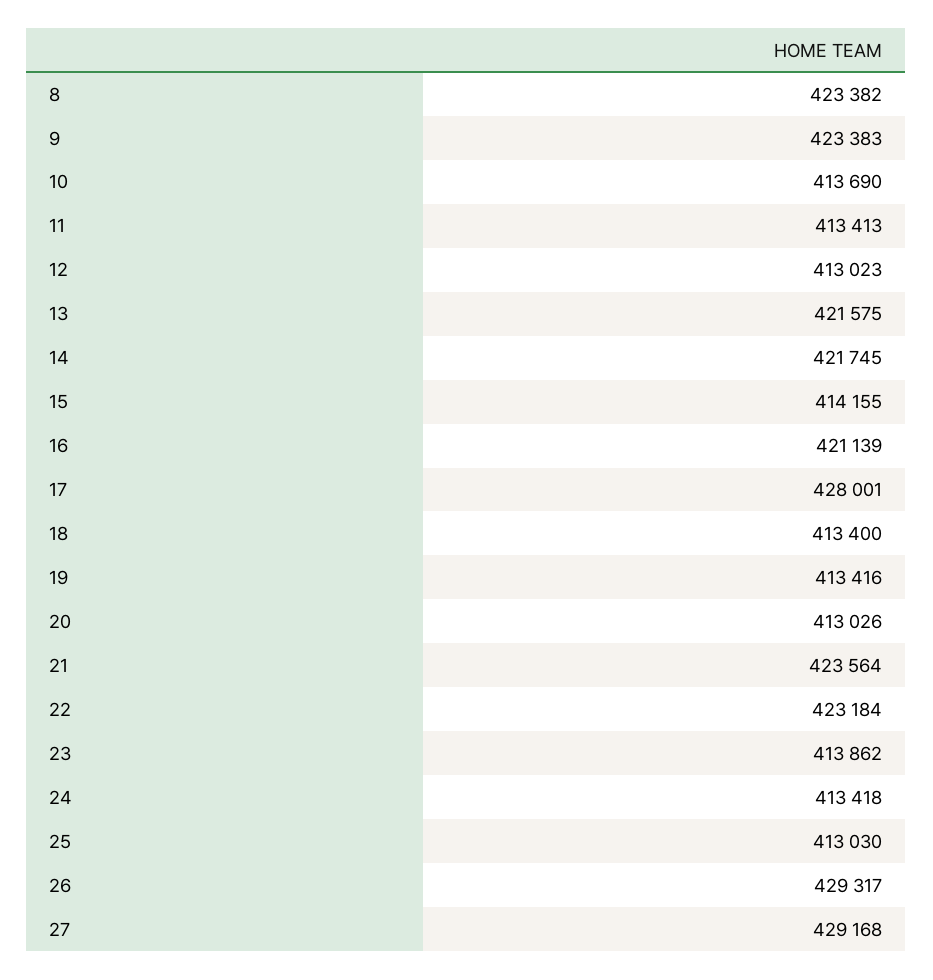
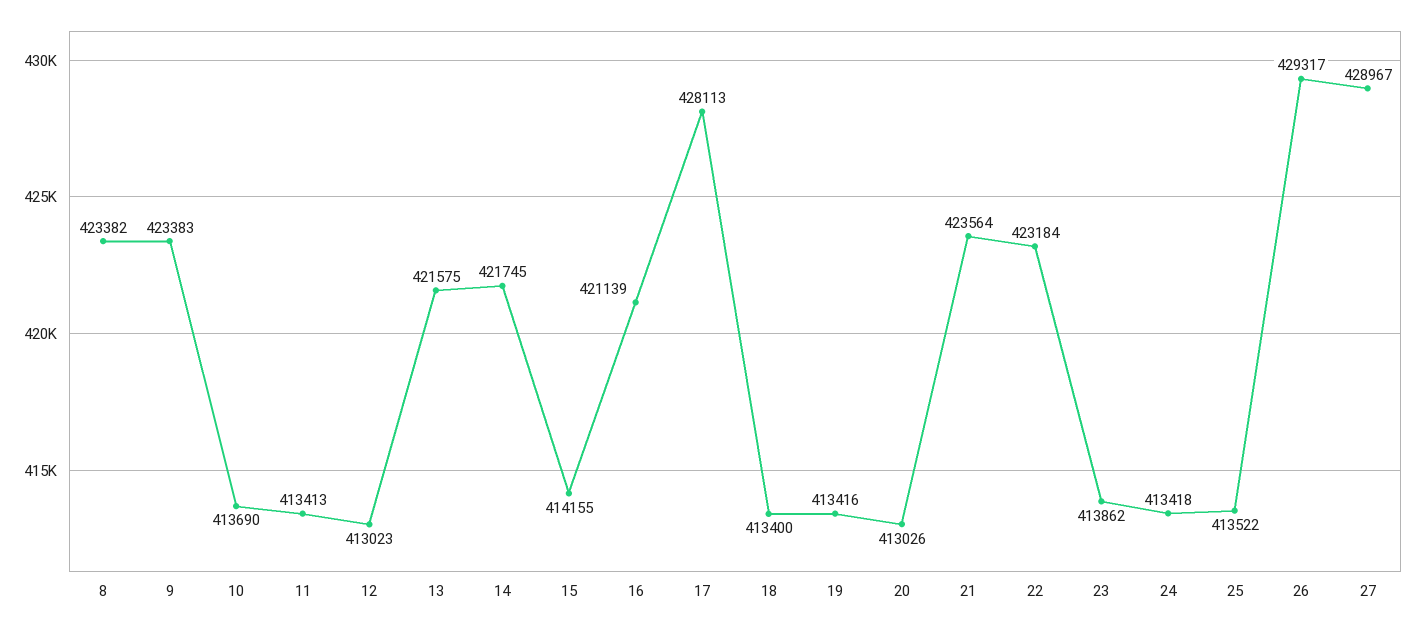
  {
    "8": 423382,
    "9": 423383,
    "10": 413690,
    "11": 413413,
    "12": 413023,
    "13": 421575,
    "14": 421745,
    "15": 414155,
    "16": 421139,
-   "17": 428001,
+   "17": 428113,
    "18": 413400,
    "19": 413416,
    "20": 413026,
    "21": 423564,
    "22": 423184,
    "23": 413862,
    "24": 413418,
-   "25": 413030,
+   "25": 413522,
    "26": 429317,
-   "27": 429168
+   "27": 428967
  }

